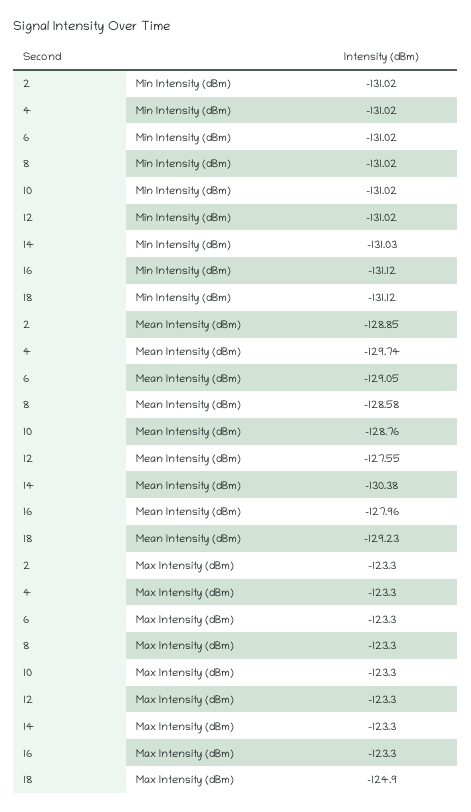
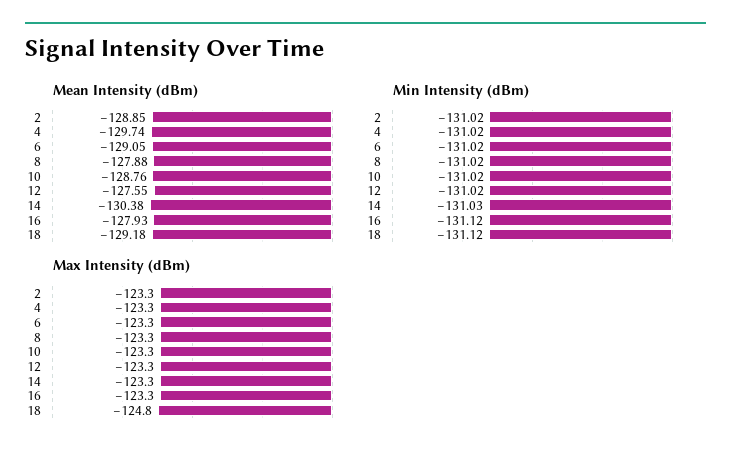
  {
    "Min Intensity (dBm)": {
      "2": -131.02,
      "4": -131.02,
      "6": -131.02,
      "8": -131.02,
      "10": -131.02,
      "12": -131.02,
      "14": -131.03,
      "16": -131.12,
      "18": -131.12
    },
    "Mean Intensity (dBm)": {
      "2": -128.85,
      "4": -129.74,
      "6": -129.05,
-     "8": -128.58,
+     "8": -127.88,
      "10": -128.76,
      "12": -127.55,
      "14": -130.38,
-     "16": -127.96,
+     "16": -127.93,
-     "18": -129.23
+     "18": -129.18
    },
    "Max Intensity (dBm)": {
      "2": -123.3,
      "4": -123.3,
      "6": -123.3,
      "8": -123.3,
      "10": -123.3,
      "12": -123.3,
      "14": -123.3,
      "16": -123.3,
-     "18": -124.9
+     "18": -124.8
    }
  }

